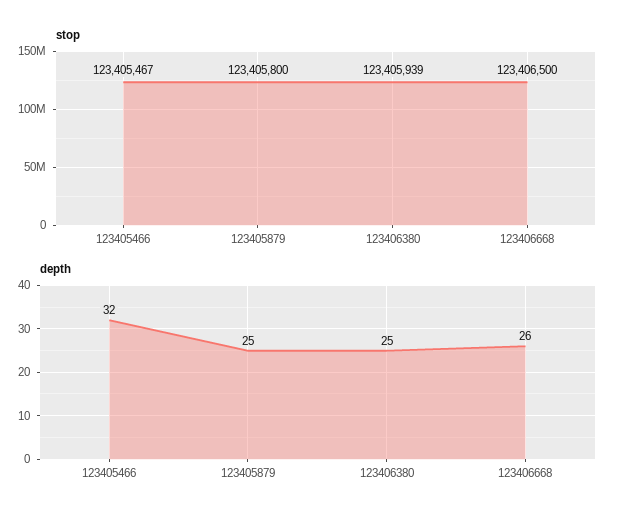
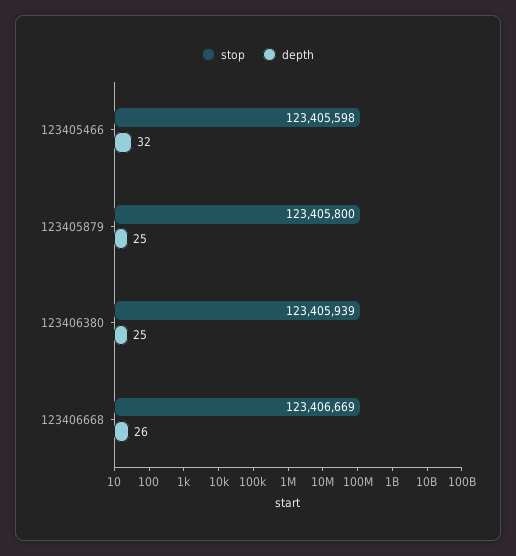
  {
    "stop": {
-     "123405466": 123405467,
+     "123405466": 123405598,
      "123405879": 123405800,
      "123406380": 123405939,
-     "123406668": 123406500
+     "123406668": 123406669
    },
    "depth": {
      "123405466": 32,
      "123405879": 25,
      "123406380": 25,
      "123406668": 26
    }
  }

